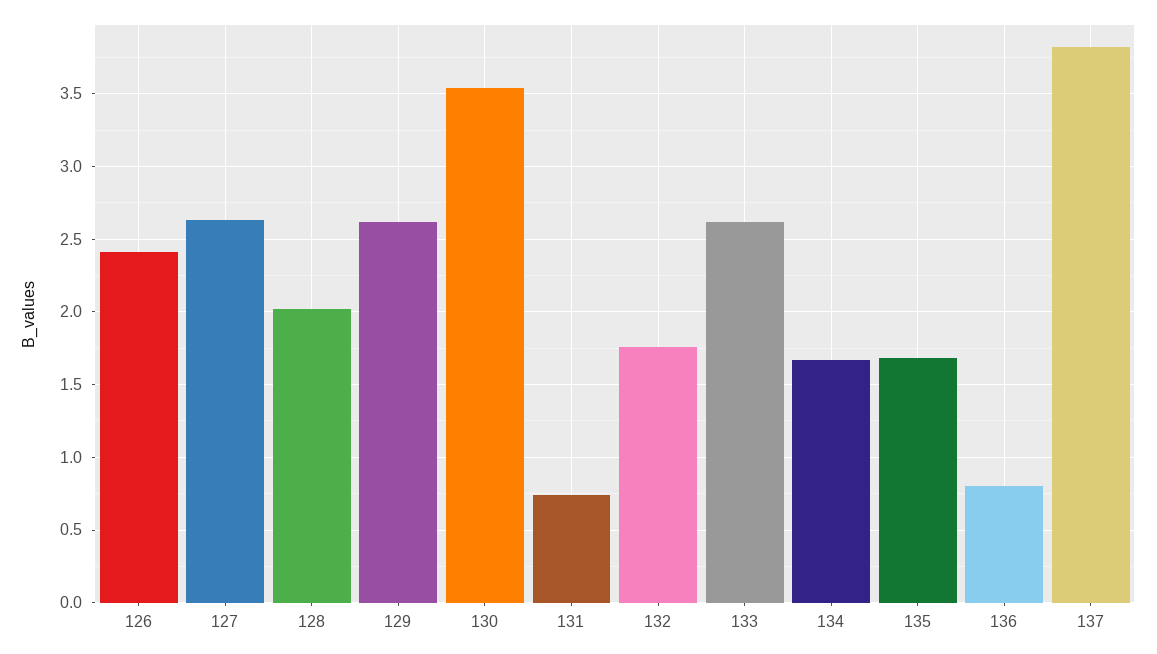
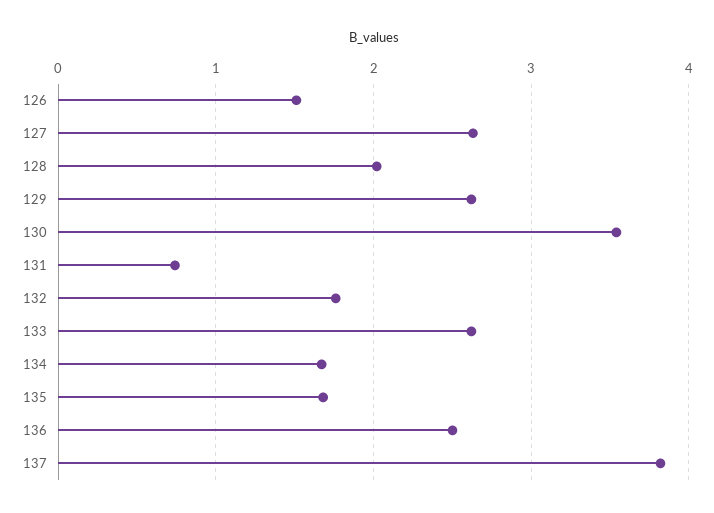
  {
-   "126": 2.4,
+   "126": 1.5,
    "127": 2.65,
    "128": 2,
    "129": 2.6,
    "130": 3.55,
    "131": 0.75,
    "132": 1.75,
    "133": 2.6,
    "134": 1.65,
    "135": 1.7,
-   "136": 0.8,
+   "136": 2.5,
    "137": 3.8
  }

